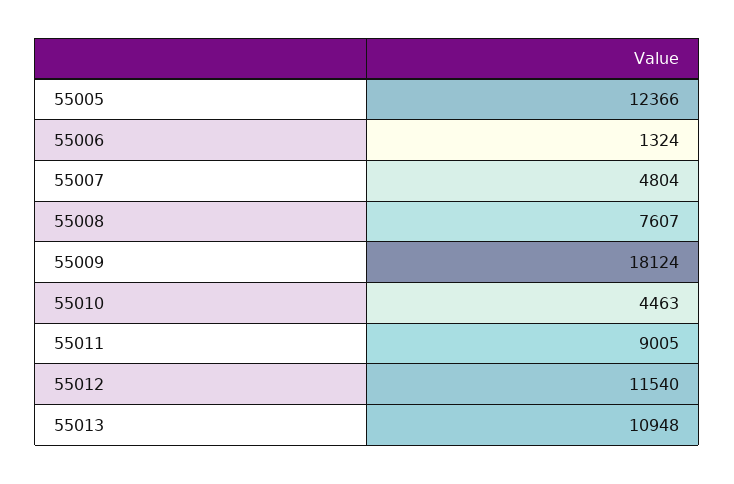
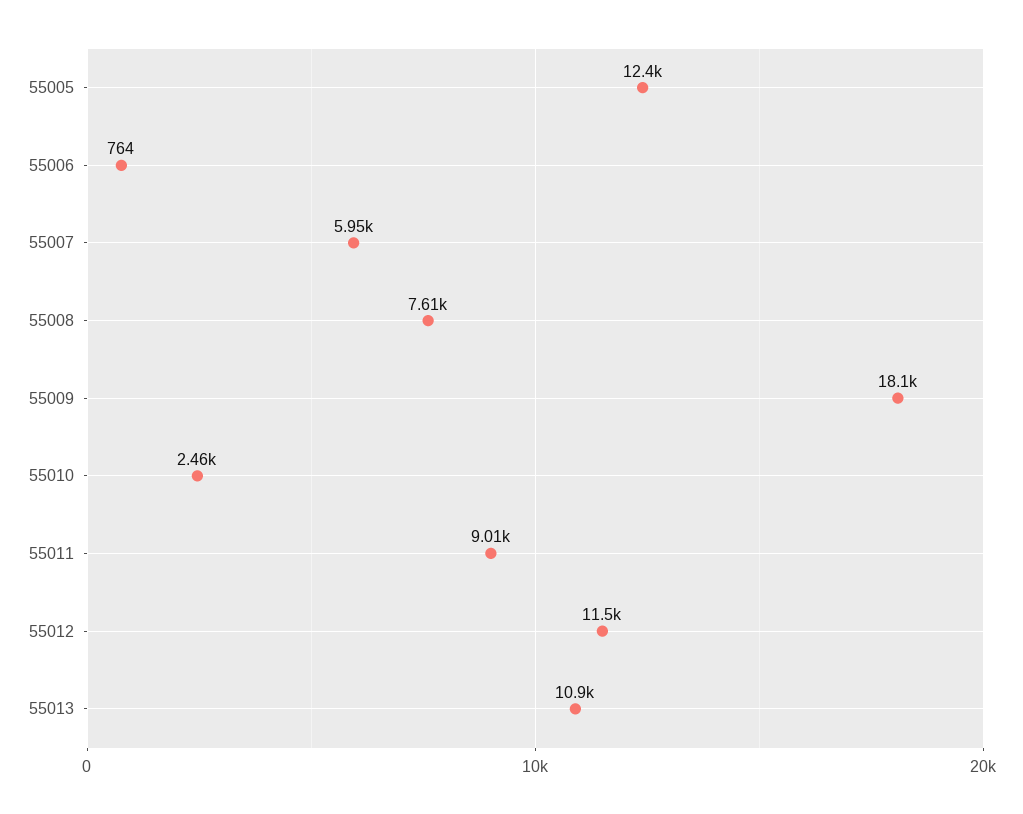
  {
    "55005": 12366,
-   "55006": 1324,
+   "55006": 764,
-   "55007": 4804,
+   "55007": 5950,
    "55008": 7607,
    "55009": 18124,
-   "55010": 4463,
+   "55010": 2460,
    "55011": 9005,
    "55012": 11540,
    "55013": 10948
  }

